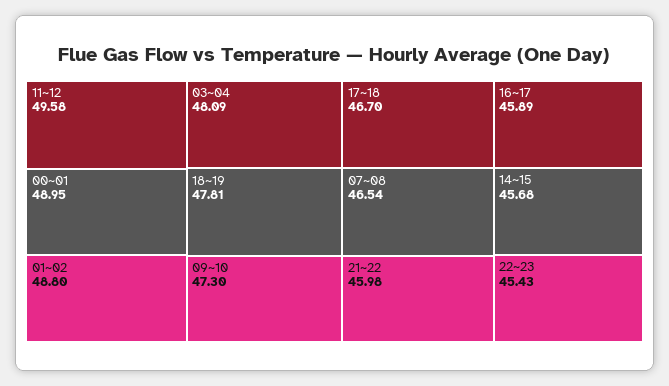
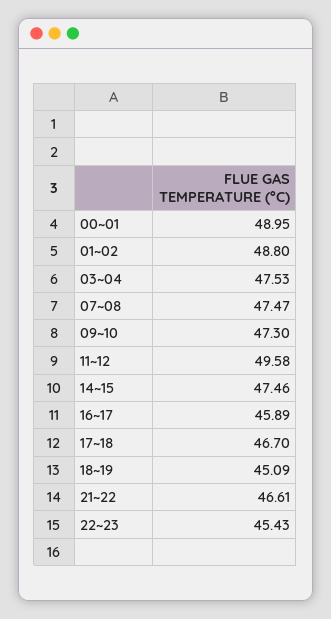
  {
    "11~12": 49.58,
    "00~01": 48.95,
    "01~02": 48.8,
-   "03~04": 48.09,
+   "03~04": 47.53,
-   "18~19": 47.81,
+   "18~19": 45.09,
    "09~10": 47.3,
    "17~18": 46.7,
-   "07~08": 46.54,
+   "07~08": 47.47,
-   "21~22": 45.98,
+   "21~22": 46.61,
    "16~17": 45.89,
-   "14~15": 45.68,
+   "14~15": 47.46,
    "22~23": 45.43
  }

